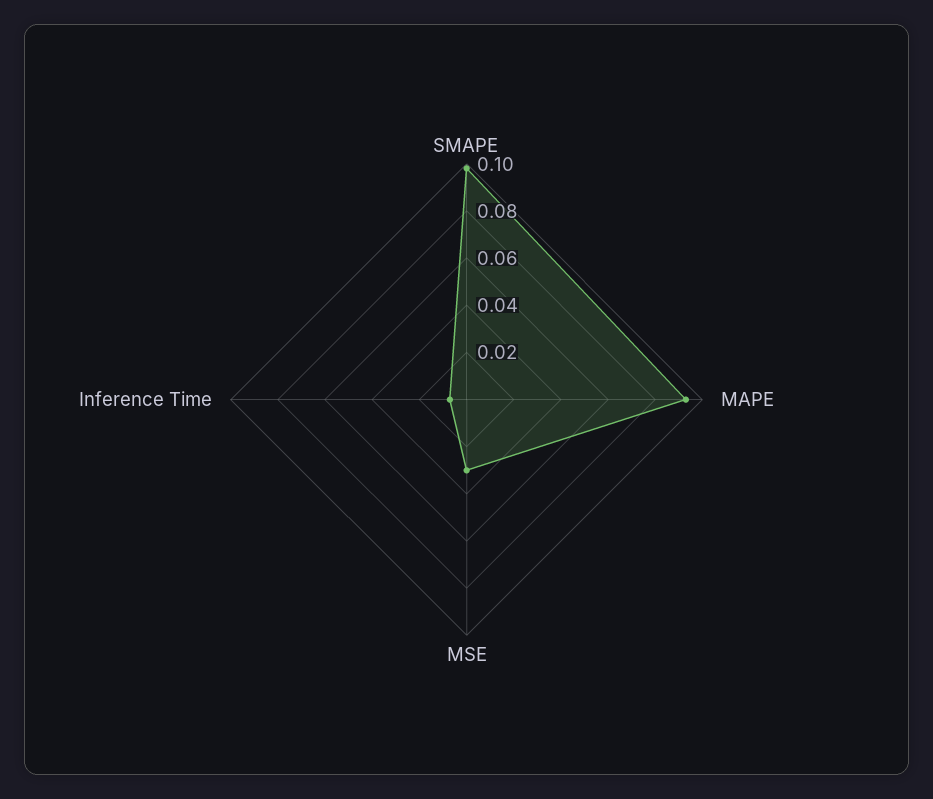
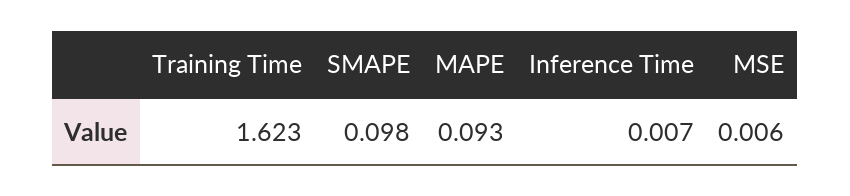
  {
    "SMAPE": 0.098,
    "MAPE": 0.093,
-   "MSE": 0.03,
+   "MSE": 0.006,
-   "Inference Time": 0.007
+   "Inference Time": 0.007,
+   "Training Time": 1.623
  }

